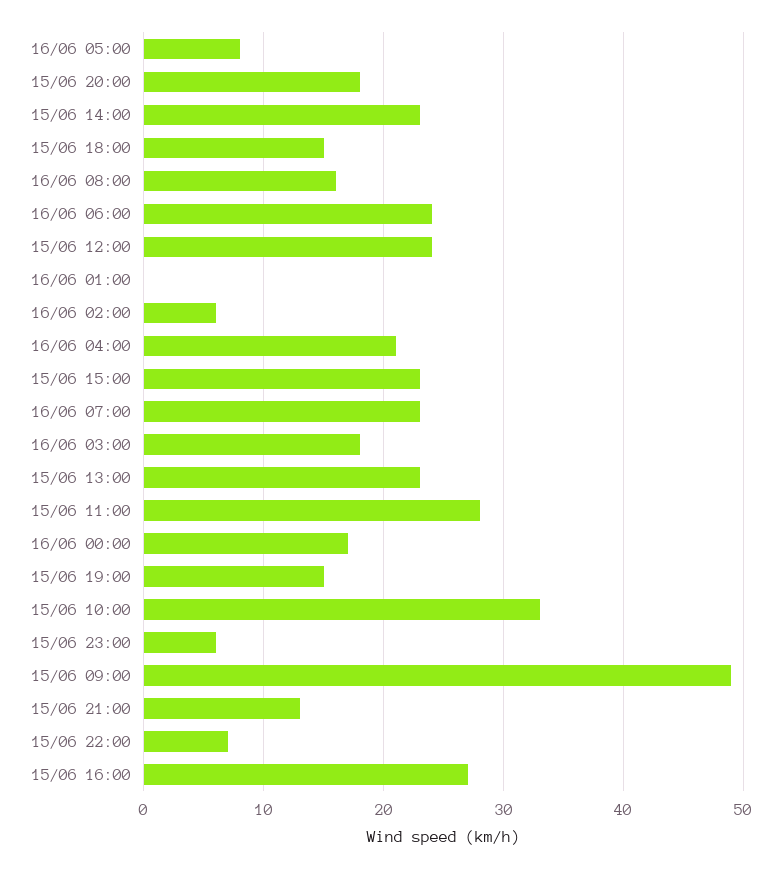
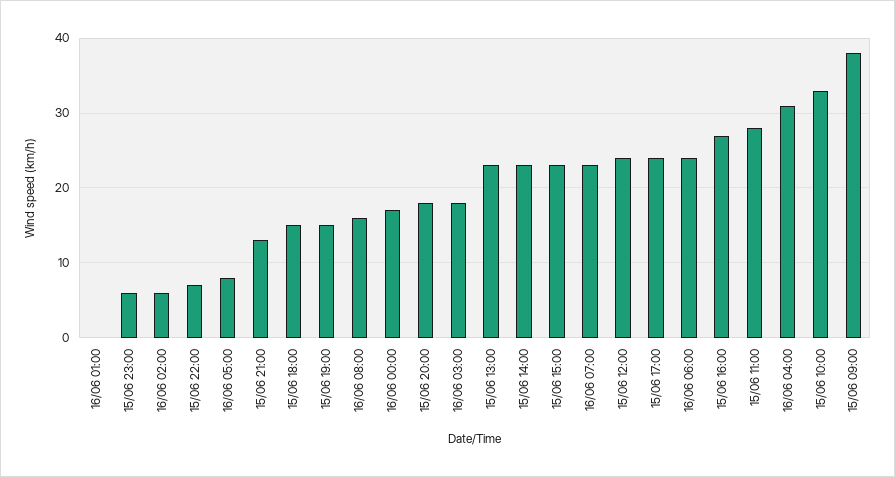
  {
    "16/06 05:00": 8,
    "15/06 20:00": 18,
    "15/06 14:00": 23,
    "15/06 18:00": 15,
    "16/06 08:00": 16,
    "16/06 06:00": 24,
    "15/06 12:00": 24,
    "16/06 01:00": 0,
    "16/06 02:00": 6,
-   "16/06 04:00": 21,
+   "16/06 04:00": 31,
    "15/06 15:00": 23,
    "16/06 07:00": 23,
    "16/06 03:00": 18,
    "15/06 13:00": 23,
    "15/06 11:00": 28,
    "16/06 00:00": 17,
    "15/06 19:00": 15,
    "15/06 10:00": 33,
    "15/06 23:00": 6,
-   "15/06 09:00": 49,
+   "15/06 09:00": 38,
    "15/06 21:00": 13,
    "15/06 22:00": 7,
-   "15/06 16:00": 27
+   "15/06 16:00": 27,
+   "15/06 17:00": 24
  }

